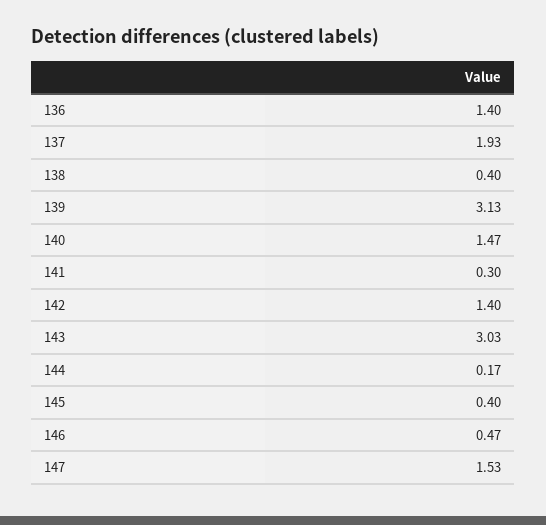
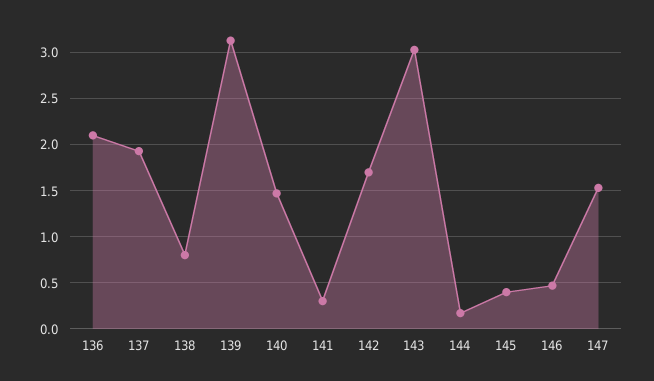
  {
-   "136": 1.4,
+   "136": 2.1,
    "137": 1.93,
-   "138": 0.4,
+   "138": 0.8,
    "139": 3.13,
    "140": 1.47,
    "141": 0.3,
-   "142": 1.4,
+   "142": 1.7,
    "143": 3.03,
    "144": 0.17,
    "145": 0.4,
    "146": 0.47,
    "147": 1.53
  }

